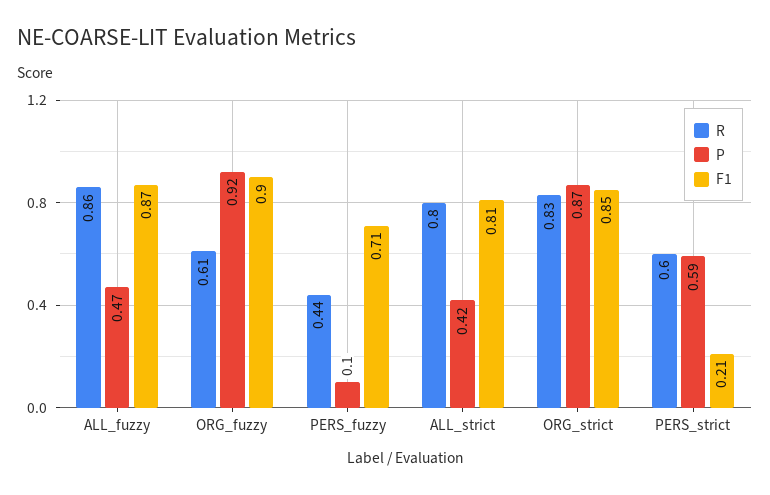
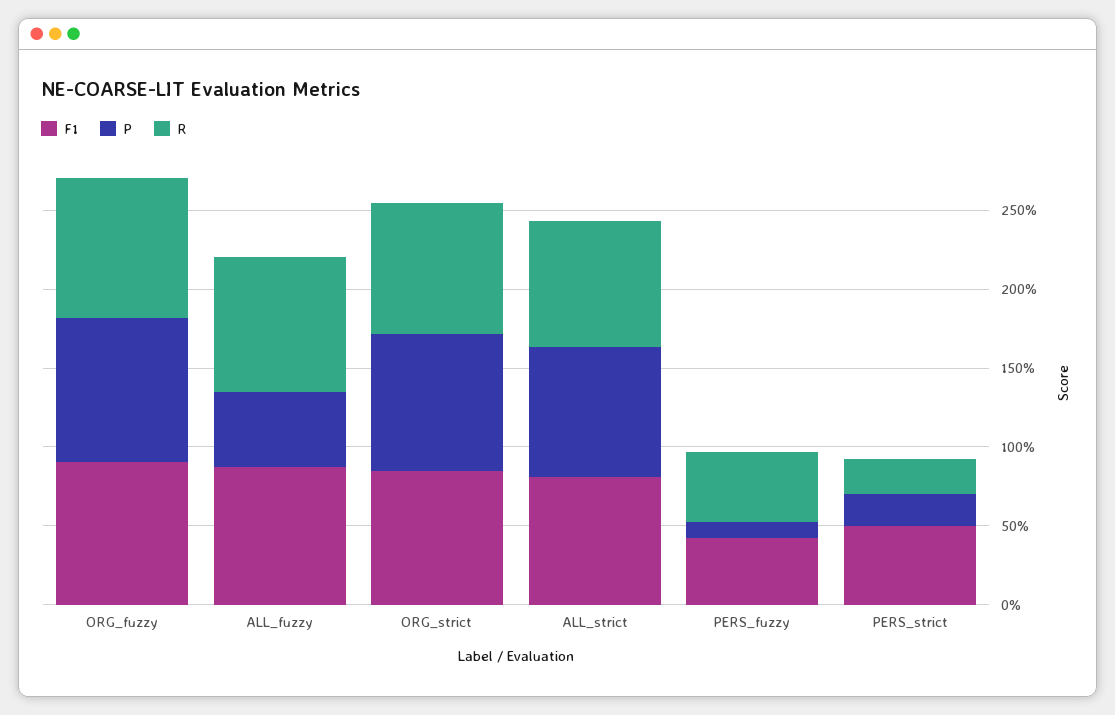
  {
    "R": {
      "ALL_fuzzy": 0.86,
-     "ORG_fuzzy": 0.61,
+     "ORG_fuzzy": 0.9,
      "PERS_fuzzy": 0.44,
      "ALL_strict": 0.8,
      "ORG_strict": 0.83,
-     "PERS_strict": 0.6
+     "PERS_strict": 0.2
    },
    "P": {
      "ALL_fuzzy": 0.47,
      "ORG_fuzzy": 0.92,
      "PERS_fuzzy": 0.1,
-     "ALL_strict": 0.42,
+     "ALL_strict": 0.8,
      "ORG_strict": 0.87,
-     "PERS_strict": 0.59
+     "PERS_strict": 0.2
    },
    "F1": {
      "ALL_fuzzy": 0.87,
      "ORG_fuzzy": 0.9,
-     "PERS_fuzzy": 0.71,
+     "PERS_fuzzy": 0.4,
      "ALL_strict": 0.81,
      "ORG_strict": 0.85,
-     "PERS_strict": 0.21
+     "PERS_strict": 0.5
    }
  }

